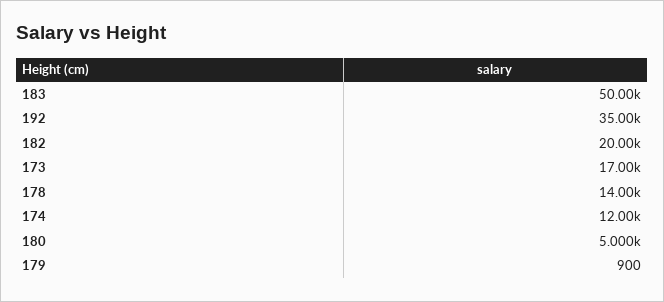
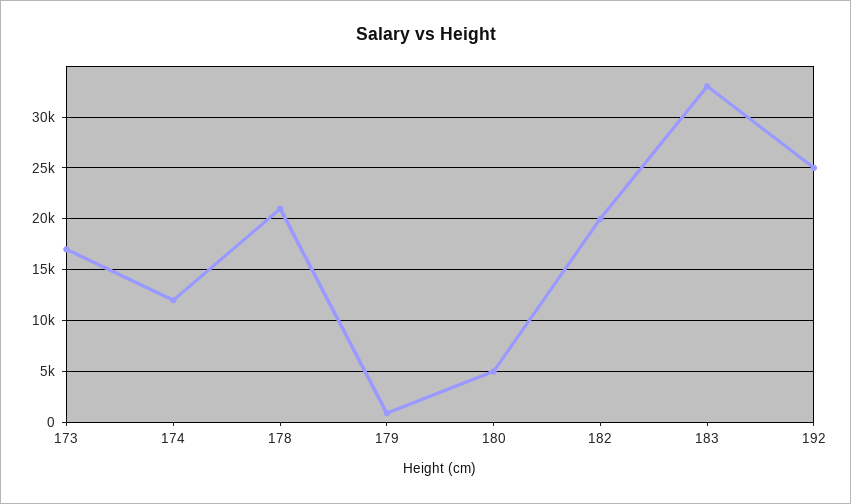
  {
-   "183": 50000,
+   "183": 33000,
-   "192": 35000,
+   "192": 25000,
    "182": 20000,
    "173": 17000,
-   "178": 14000,
+   "178": 21000,
    "174": 12000,
    "180": 5000,
    "179": 900
  }

